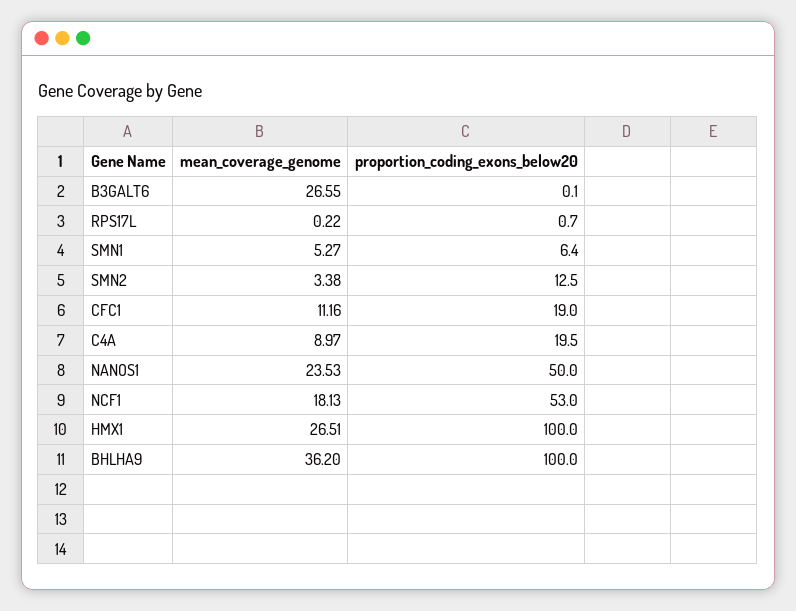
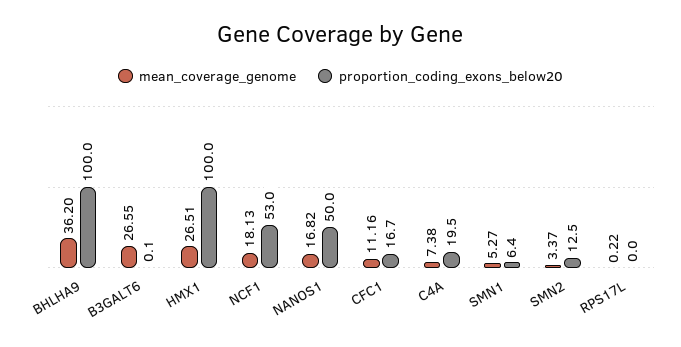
  {
    "mean_coverage_genome": {
      "B3GALT6": 26.55,
      "RPS17L": 0.22,
      "SMN1": 5.27,
-     "SMN2": 3.38,
+     "SMN2": 3.37,
      "CFC1": 11.16,
-     "C4A": 8.97,
+     "C4A": 7.38,
-     "NANOS1": 23.53,
+     "NANOS1": 16.82,
      "NCF1": 18.13,
      "HMX1": 26.51,
      "BHLHA9": 36.2
    },
    "proportion_coding_exons_below20": {
      "B3GALT6": 0.1,
-     "RPS17L": 0.7,
+     "RPS17L": 0,
      "SMN1": 6.4,
      "SMN2": 12.5,
-     "CFC1": 19,
+     "CFC1": 16.7,
      "C4A": 19.5,
      "NANOS1": 50,
      "NCF1": 53,
      "HMX1": 100,
      "BHLHA9": 100
    }
  }

